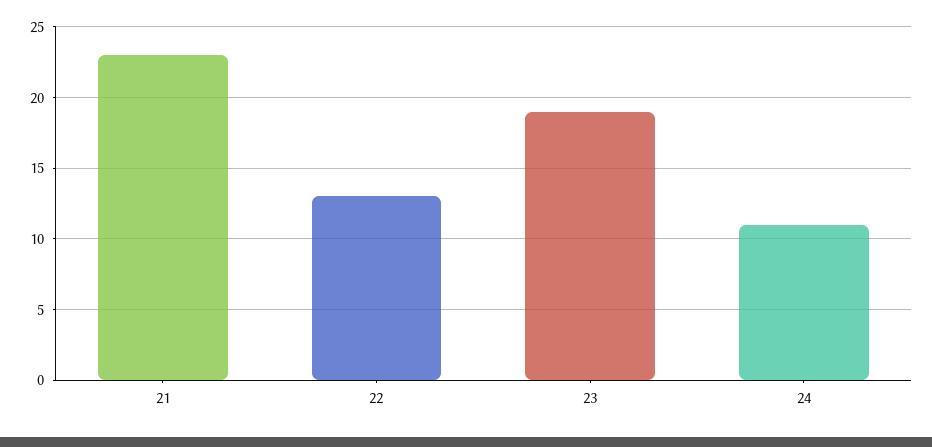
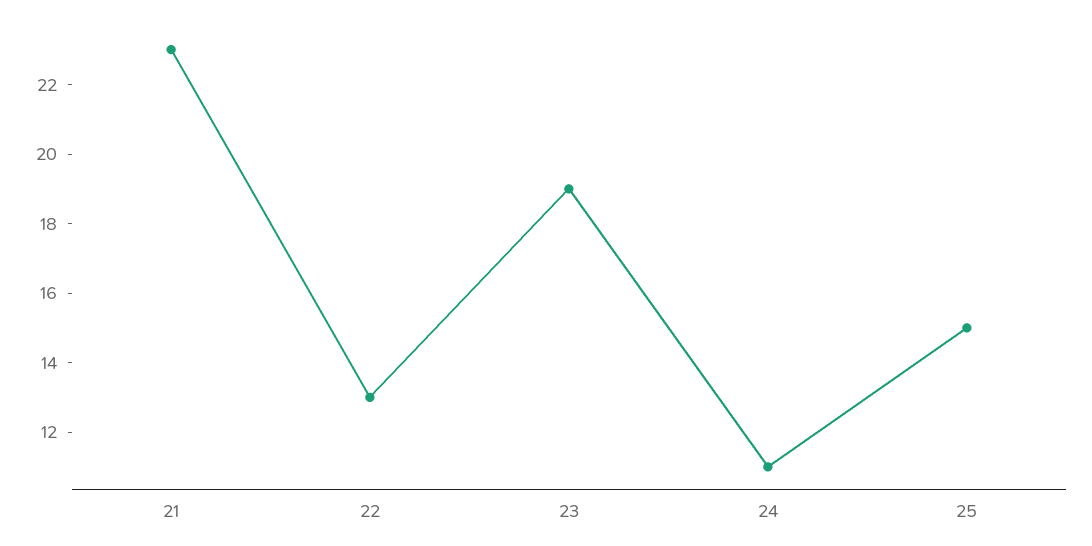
  {
    "21": 23,
    "22": 13,
    "23": 19,
-   "24": 11
+   "24": 11,
+   "25": 15
  }

